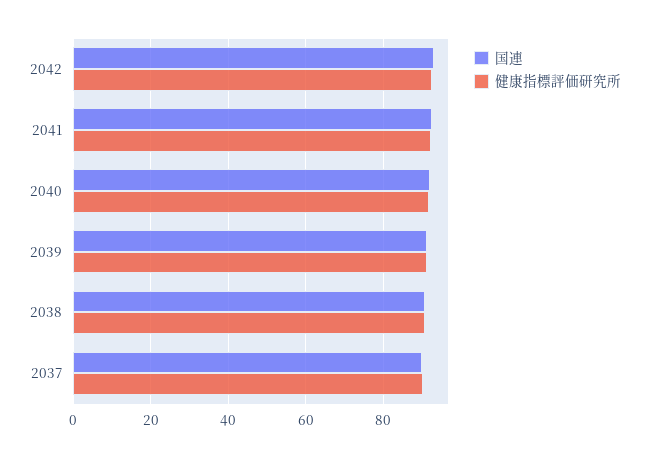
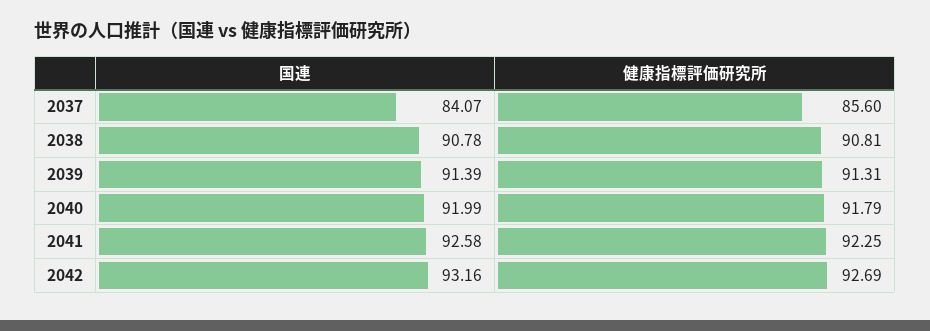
  {
    "国連": {
      "2042": 93.16,
      "2041": 92.58,
      "2040": 91.99,
      "2039": 91.39,
      "2038": 90.78,
-     "2037": 90
+     "2037": 84.07
    },
    "健康指標評価研究所": {
      "2042": 92.69,
      "2041": 92.25,
      "2040": 91.79,
      "2039": 91.31,
      "2038": 90.81,
-     "2037": 90
+     "2037": 85.6
    }
  }

